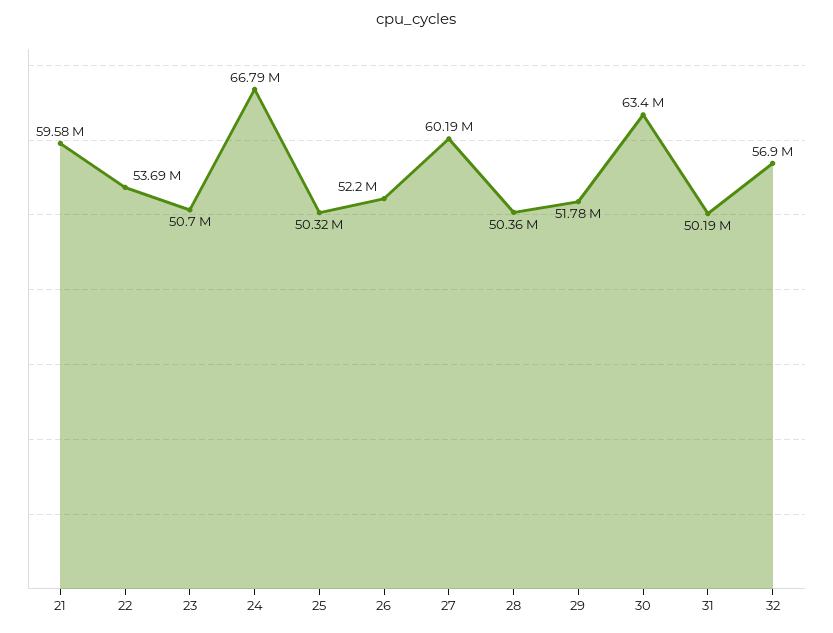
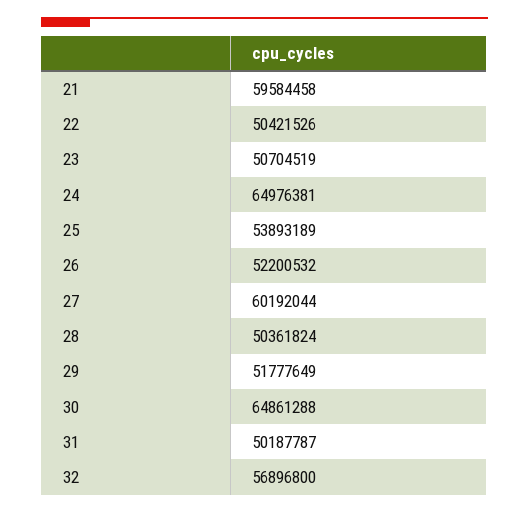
  {
    "21": 59584458,
-   "22": 53690000,
+   "22": 50421526,
    "23": 50704519,
-   "24": 66790000,
+   "24": 64976381,
-   "25": 50320000,
+   "25": 53893189,
    "26": 52200532,
    "27": 60192044,
    "28": 50361824,
    "29": 51777649,
-   "30": 63400000,
+   "30": 64861288,
    "31": 50187787,
    "32": 56896800
  }

